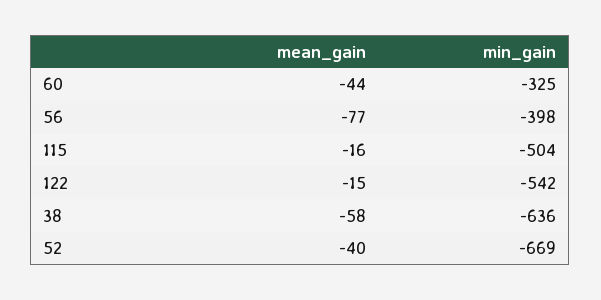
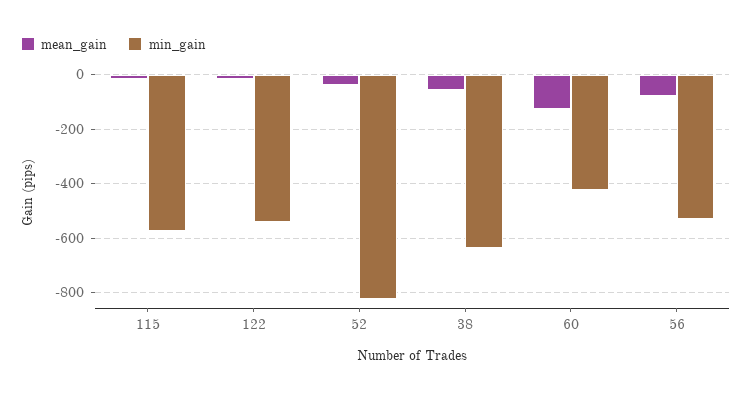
  {
    "mean_gain": {
-     "60": -44,
+     "60": -125,
      "56": -77,
      "115": -16,
      "122": -15,
      "38": -58,
      "52": -40
    },
    "min_gain": {
-     "60": -325,
+     "60": -425,
-     "56": -398,
+     "56": -525,
-     "115": -504,
+     "115": -575,
      "122": -542,
      "38": -636,
-     "52": -669
+     "52": -825
    }
  }

